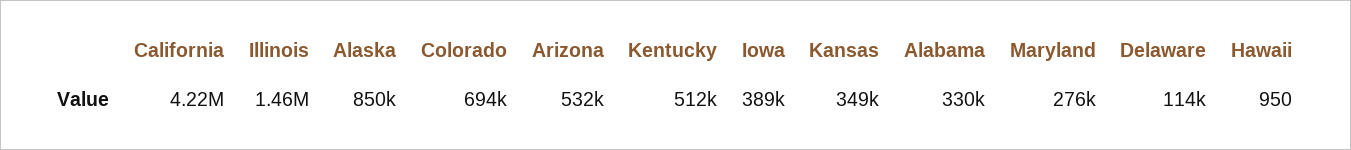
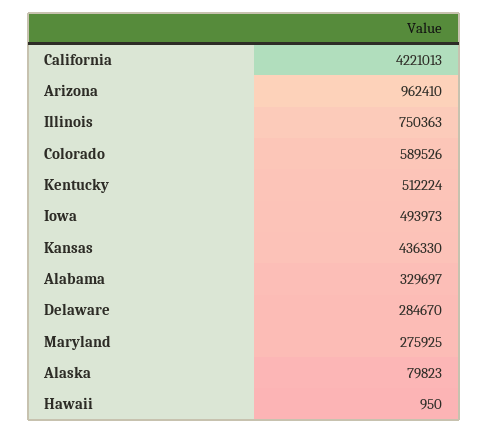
  {
    "California": 4221013,
-   "Illinois": 1460000,
+   "Illinois": 750363,
-   "Alaska": 850000,
+   "Alaska": 79823,
-   "Colorado": 694000,
+   "Colorado": 589526,
-   "Arizona": 532000,
+   "Arizona": 962410,
    "Kentucky": 512224,
-   "Iowa": 389000,
+   "Iowa": 493973,
-   "Kansas": 349000,
+   "Kansas": 436330,
    "Alabama": 329697,
    "Maryland": 275925,
-   "Delaware": 114000,
+   "Delaware": 284670,
    "Hawaii": 950
  }

